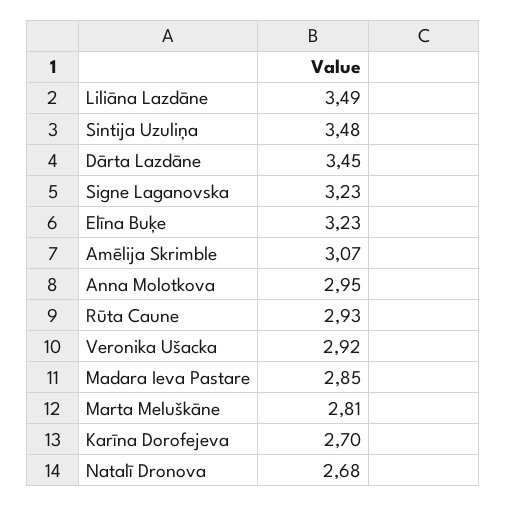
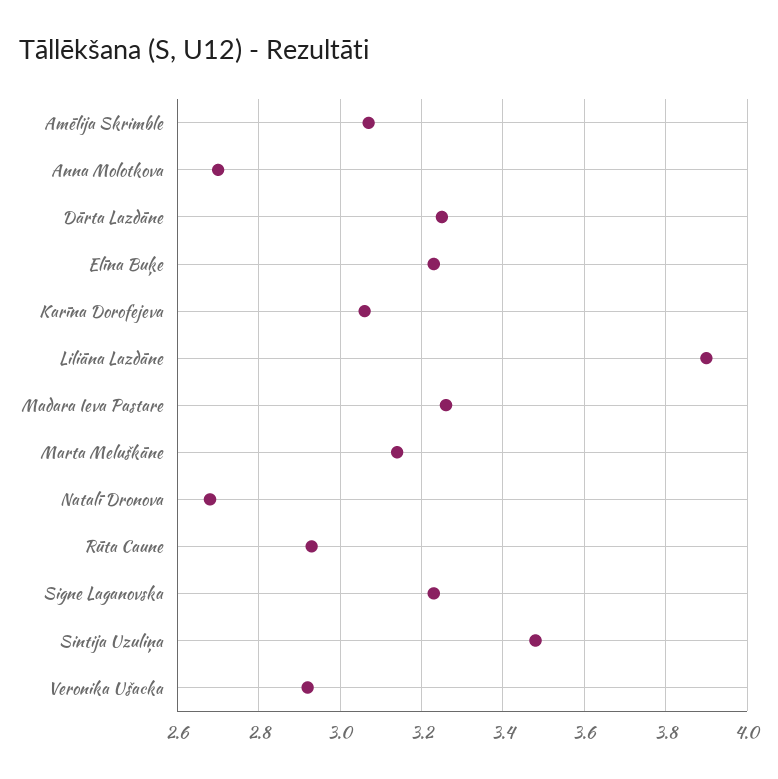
  {
-   "Liliāna Lazdāne": 3.49,
+   "Liliāna Lazdāne": 3.9,
    "Sintija Uzuliņa": 3.48,
-   "Dārta Lazdāne": 3.45,
+   "Dārta Lazdāne": 3.25,
    "Signe Laganovska": 3.23,
    "Elīna Buķe": 3.23,
    "Amēlija Skrimble": 3.07,
-   "Anna Molotkova": 2.95,
+   "Anna Molotkova": 2.7,
    "Rūta Caune": 2.93,
    "Veronika Ušacka": 2.92,
-   "Madara Ieva Pastare": 2.85,
+   "Madara Ieva Pastare": 3.25,
-   "Marta Meluškāne": 2.81,
+   "Marta Meluškāne": 3.15,
-   "Karīna Dorofejeva": 2.7,
+   "Karīna Dorofejeva": 3.05,
    "Natalī Dronova": 2.68
  }

